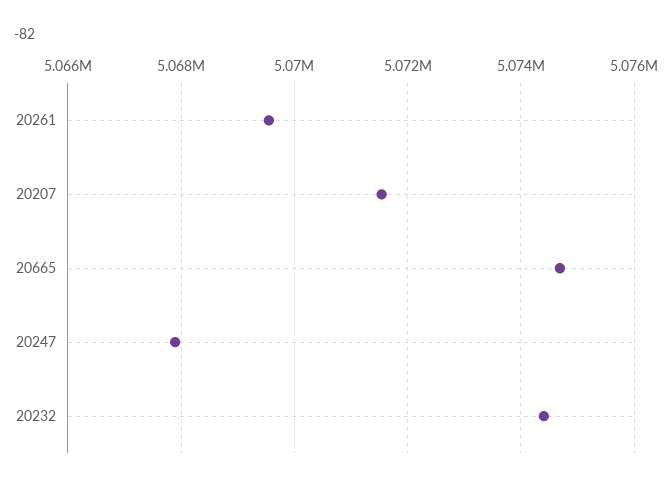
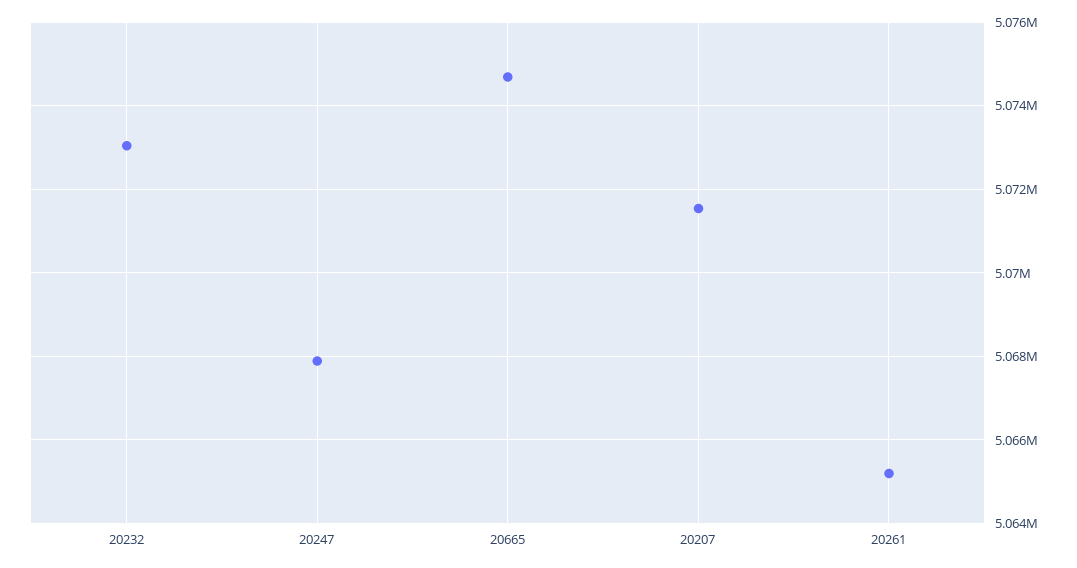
  {
-   "20261": 5069600,
+   "20261": 5065200,
    "20207": 5071600,
    "20665": 5074600,
    "20247": 5067800,
-   "20232": 5074400
+   "20232": 5073000
  }

